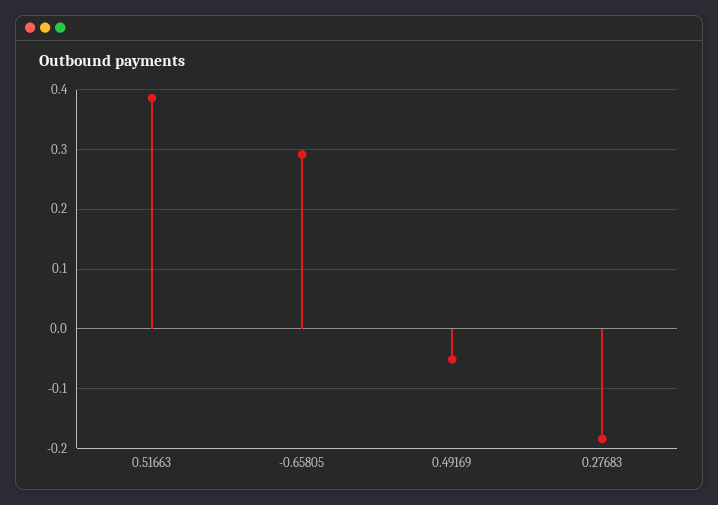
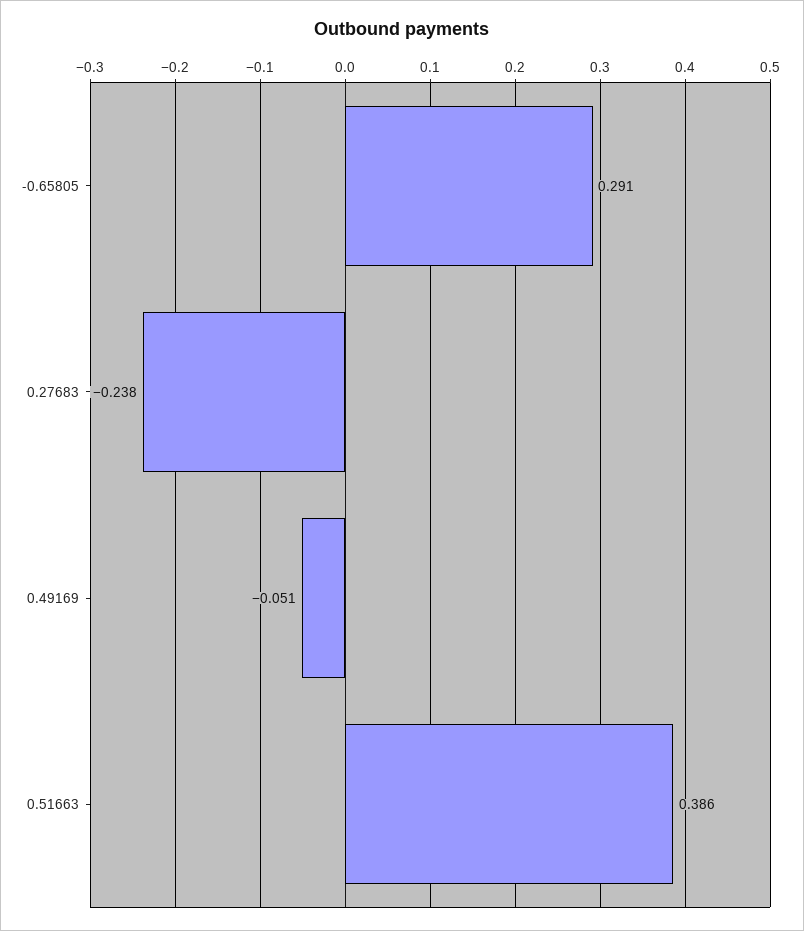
  {
    "0.51663": 0.386,
    "-0.65805": 0.291,
    "0.49169": -0.051,
-   "0.27683": -0.18
+   "0.27683": -0.238
  }

